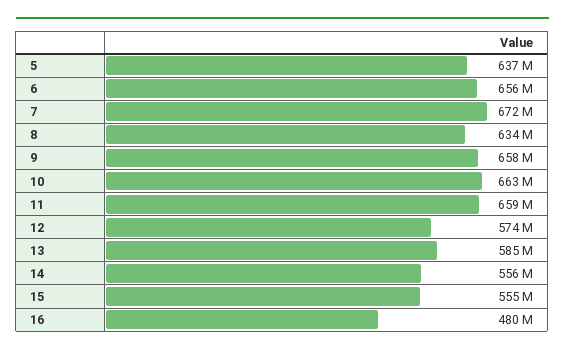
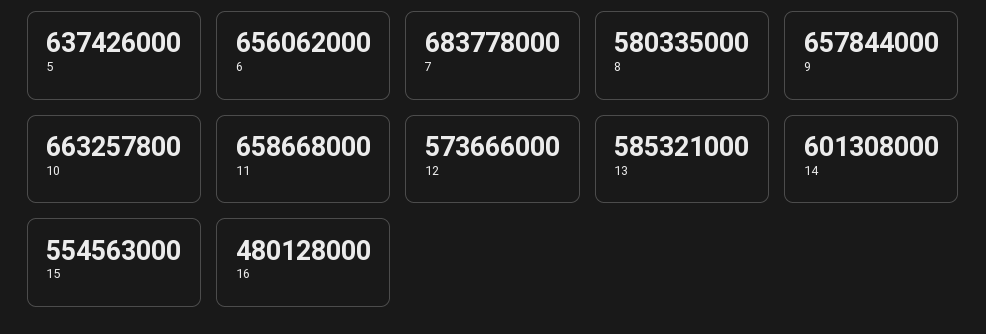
  {
    "5": 637426000,
    "6": 656062000,
-   "7": 672000000,
+   "7": 683778000,
-   "8": 634000000,
+   "8": 580335000,
    "9": 657844000,
    "10": 663257800,
    "11": 658668000,
    "12": 573666000,
    "13": 585321000,
-   "14": 556000000,
+   "14": 601308000,
    "15": 554563000,
    "16": 480128000
  }

